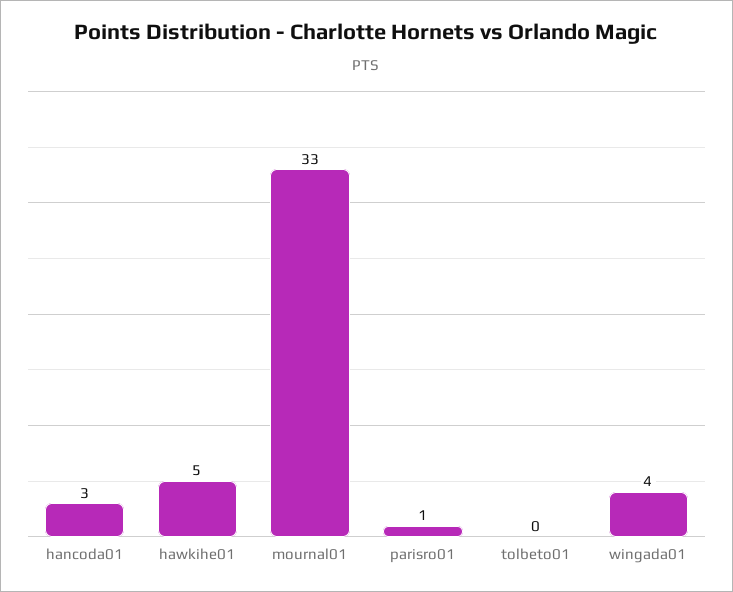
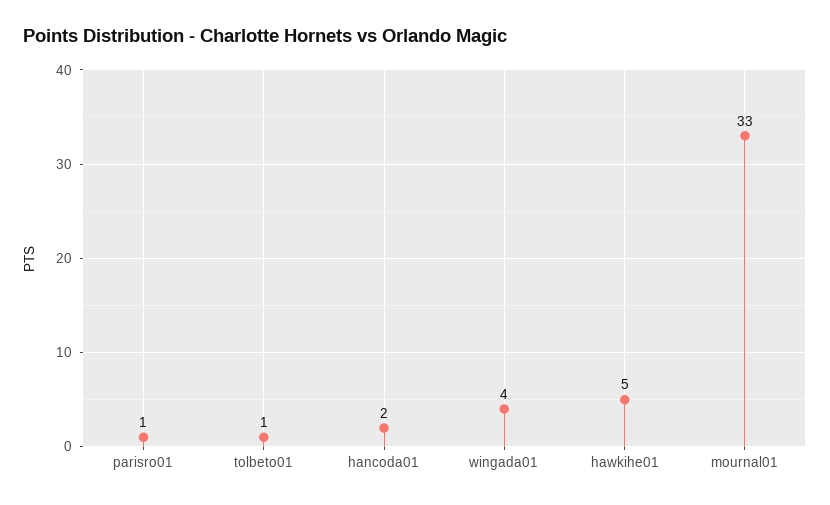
  {
-   "hancoda01": 3,
+   "hancoda01": 2,
    "hawkihe01": 5,
    "mournal01": 33,
    "parisro01": 1,
-   "tolbeto01": 0,
+   "tolbeto01": 1,
    "wingada01": 4
  }

